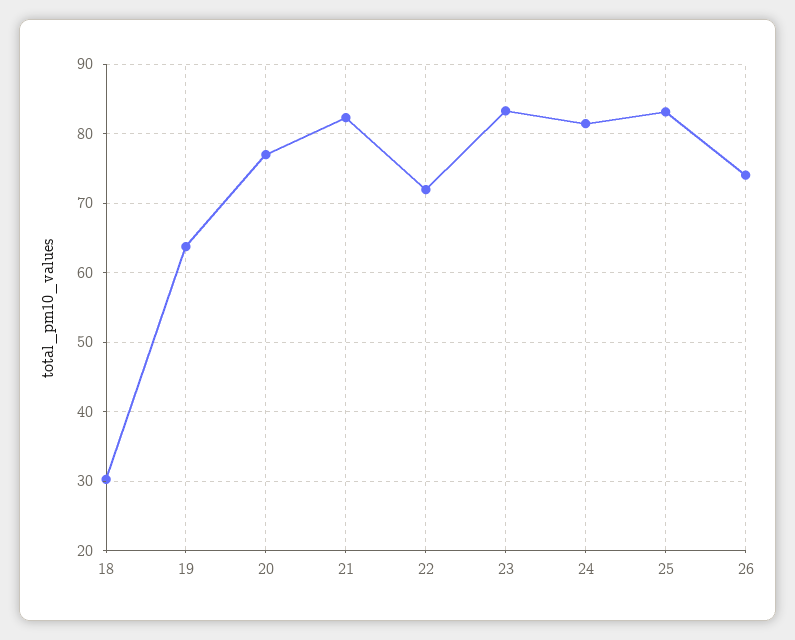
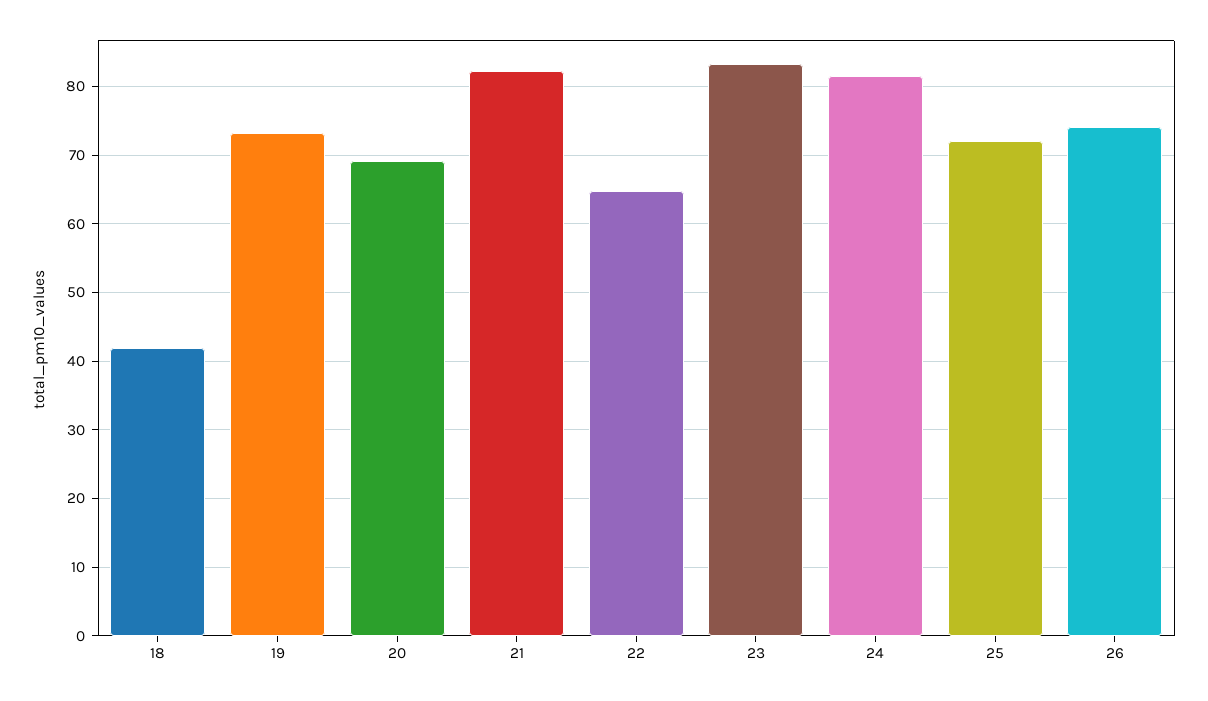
  {
-   "18": 30,
+   "18": 42,
-   "19": 64,
+   "19": 73,
-   "20": 77,
+   "20": 69,
    "21": 82,
-   "22": 72,
+   "22": 65,
    "23": 83,
    "24": 81,
-   "25": 83,
+   "25": 72,
    "26": 74
  }

